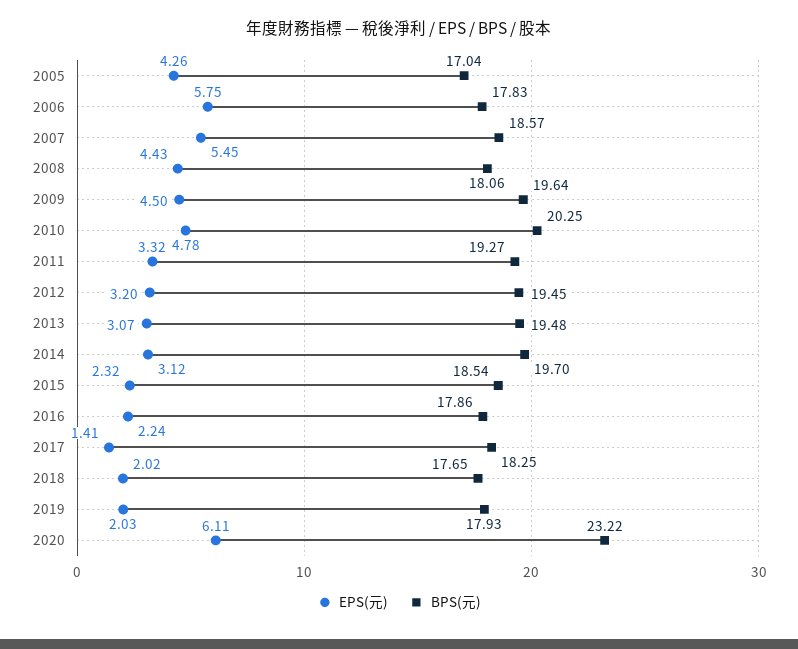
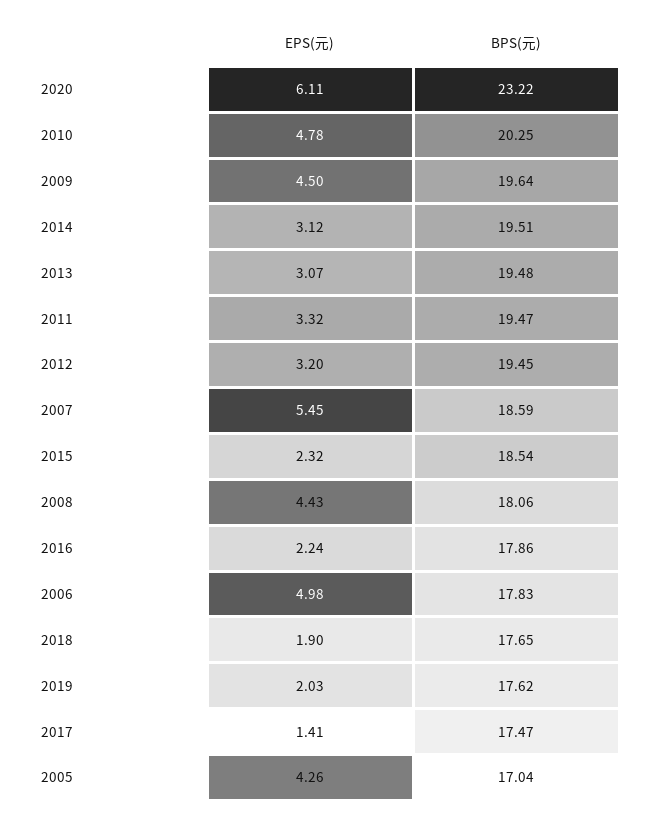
  {
    "EPS(元)": {
      "2005": 4.26,
-     "2006": 5.75,
+     "2006": 4.98,
      "2007": 5.45,
      "2008": 4.43,
      "2009": 4.5,
      "2010": 4.78,
      "2011": 3.32,
      "2012": 3.2,
      "2013": 3.07,
      "2014": 3.12,
      "2015": 2.32,
      "2016": 2.24,
      "2017": 1.41,
-     "2018": 2.02,
+     "2018": 1.9,
      "2019": 2.03,
      "2020": 6.11
    },
    "BPS(元)": {
      "2005": 17.04,
      "2006": 17.83,
-     "2007": 18.57,
+     "2007": 18.59,
      "2008": 18.06,
      "2009": 19.64,
      "2010": 20.25,
-     "2011": 19.27,
+     "2011": 19.47,
      "2012": 19.45,
      "2013": 19.48,
-     "2014": 19.7,
+     "2014": 19.51,
      "2015": 18.54,
      "2016": 17.86,
-     "2017": 18.25,
+     "2017": 17.47,
      "2018": 17.65,
-     "2019": 17.93,
+     "2019": 17.62,
      "2020": 23.22
    }
  }

